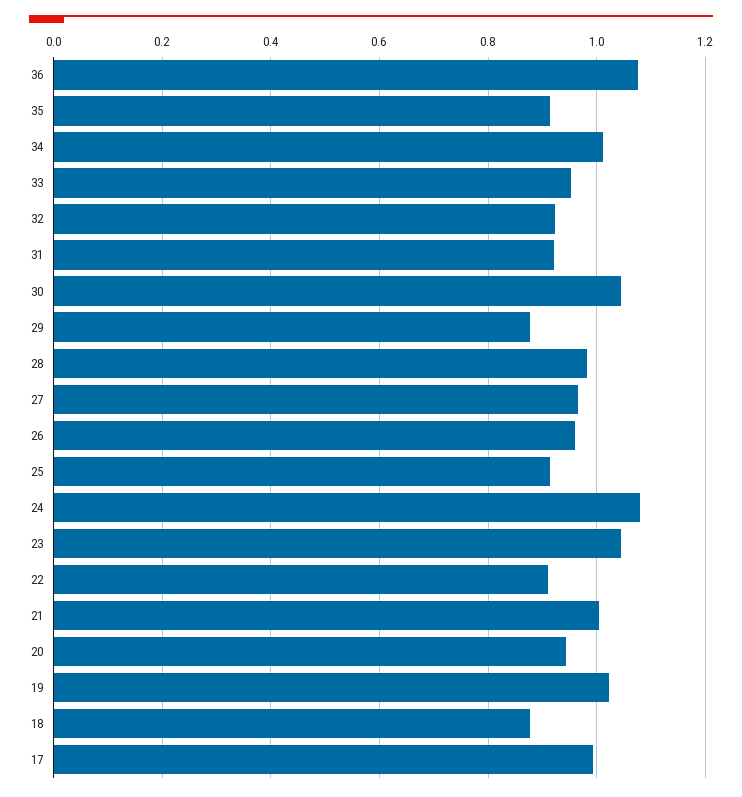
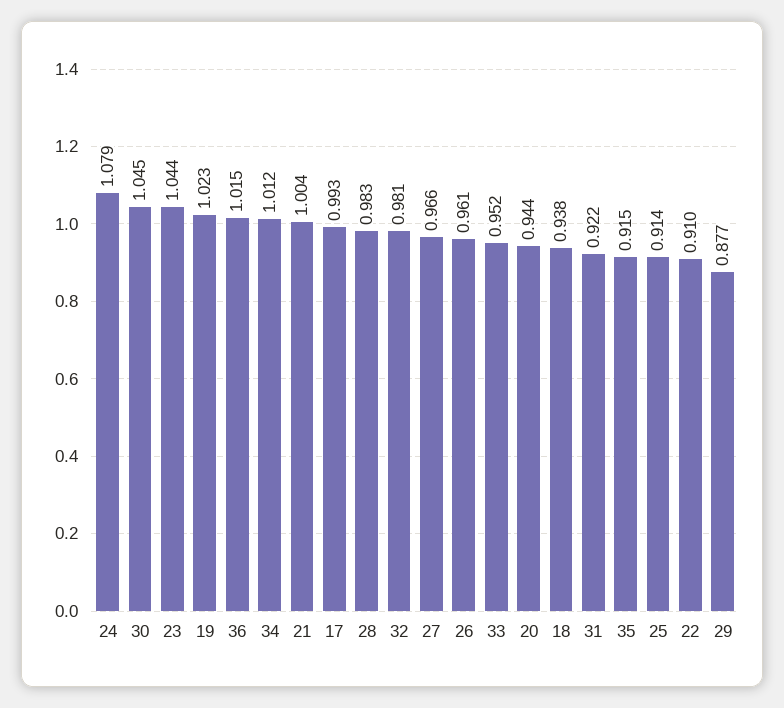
  {
-   "36": 1.08,
+   "36": 1.015,
    "35": 0.915,
    "34": 1.012,
    "33": 0.952,
-   "32": 0.92,
+   "32": 0.981,
    "31": 0.922,
    "30": 1.045,
    "29": 0.877,
    "28": 0.983,
    "27": 0.966,
    "26": 0.961,
    "25": 0.914,
    "24": 1.079,
    "23": 1.044,
    "22": 0.91,
    "21": 1.004,
    "20": 0.944,
    "19": 1.023,
-   "18": 0.88,
+   "18": 0.938,
    "17": 0.993
  }

